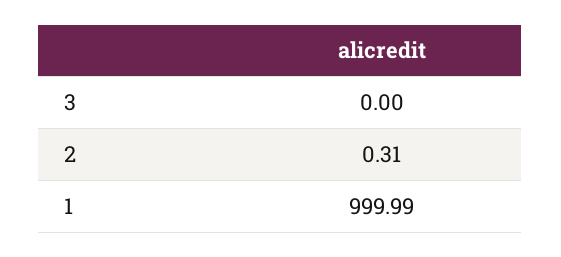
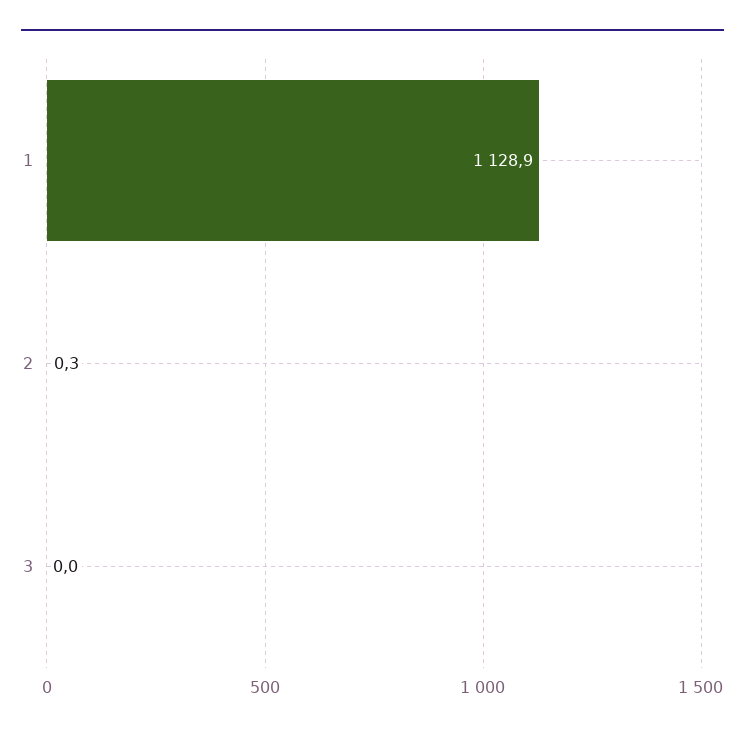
  {
    "3": 0,
    "2": 0.31,
-   "1": 999.99
+   "1": 1128.9
  }

